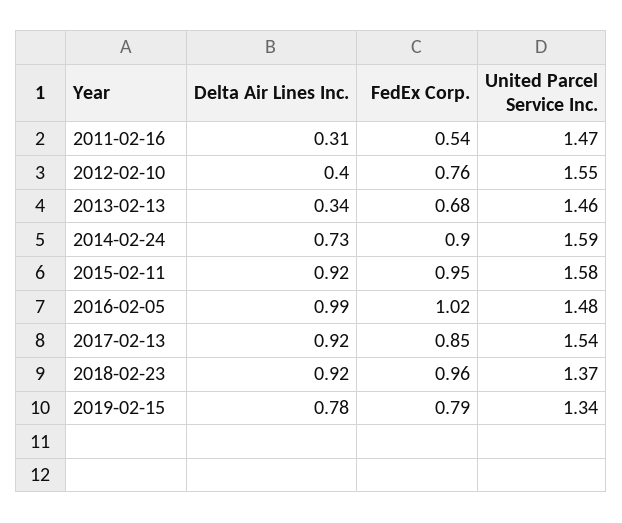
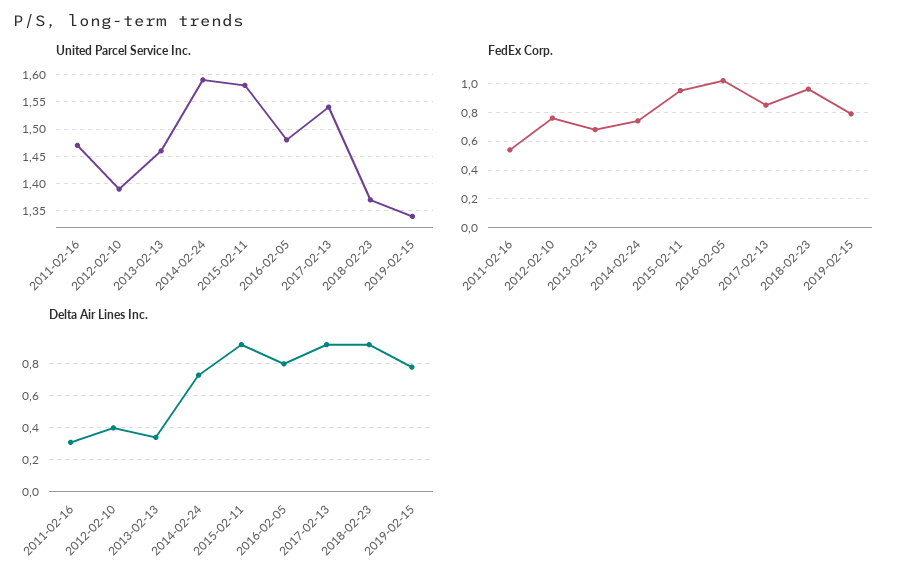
  {
    "Delta Air Lines Inc.": {
      "2011-02-16": 0.31,
      "2012-02-10": 0.4,
      "2013-02-13": 0.34,
      "2014-02-24": 0.73,
      "2015-02-11": 0.92,
-     "2016-02-05": 0.99,
+     "2016-02-05": 0.8,
      "2017-02-13": 0.92,
      "2018-02-23": 0.92,
      "2019-02-15": 0.78
    },
    "FedEx Corp.": {
      "2011-02-16": 0.54,
      "2012-02-10": 0.76,
      "2013-02-13": 0.68,
-     "2014-02-24": 0.9,
+     "2014-02-24": 0.75,
      "2015-02-11": 0.95,
      "2016-02-05": 1.02,
      "2017-02-13": 0.85,
      "2018-02-23": 0.96,
      "2019-02-15": 0.79
    },
    "United Parcel Service Inc.": {
      "2011-02-16": 1.47,
-     "2012-02-10": 1.55,
+     "2012-02-10": 1.4,
      "2013-02-13": 1.46,
      "2014-02-24": 1.59,
      "2015-02-11": 1.58,
      "2016-02-05": 1.48,
      "2017-02-13": 1.54,
      "2018-02-23": 1.37,
      "2019-02-15": 1.34
    }
  }

